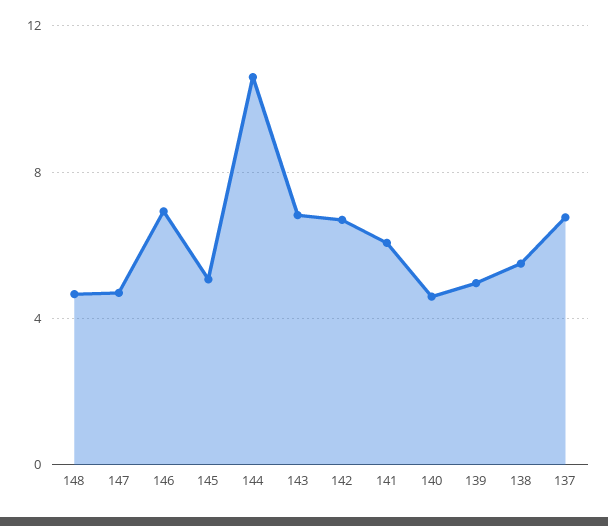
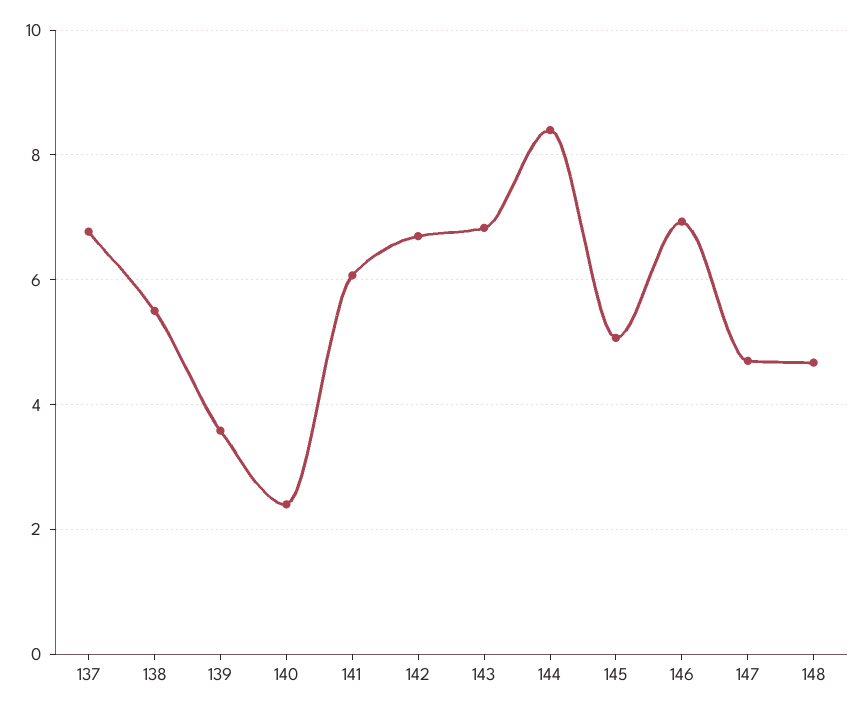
  {
    "148": 4.6,
    "147": 4.8,
    "146": 7,
    "145": 5,
-   "144": 10.5,
+   "144": 8.4,
    "143": 6.8,
    "142": 6.8,
    "141": 6,
-   "140": 4.5,
+   "140": 2.4,
-   "139": 5,
+   "139": 3.6,
    "138": 5.6,
    "137": 6.8
  }

